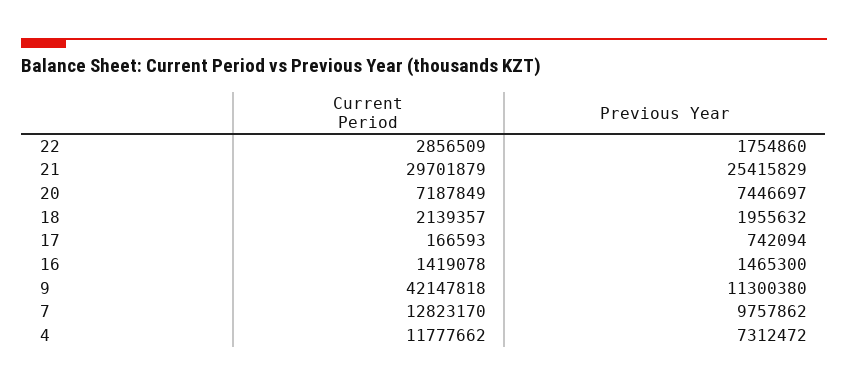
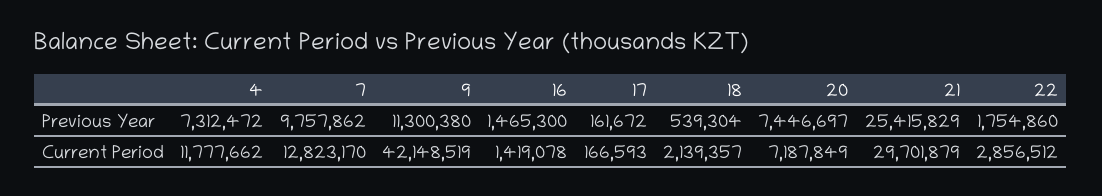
  {
    "Current Period": {
-     "22": 2856509,
+     "22": 2856512,
      "21": 29701879,
      "20": 7187849,
      "18": 2139357,
      "17": 166593,
      "16": 1419078,
-     "9": 42147818,
+     "9": 42148519,
      "7": 12823170,
      "4": 11777662
    },
    "Previous Year": {
      "22": 1754860,
      "21": 25415829,
      "20": 7446697,
-     "18": 1955632,
+     "18": 539304,
-     "17": 742094,
+     "17": 161672,
      "16": 1465300,
      "9": 11300380,
      "7": 9757862,
      "4": 7312472
    }
  }

